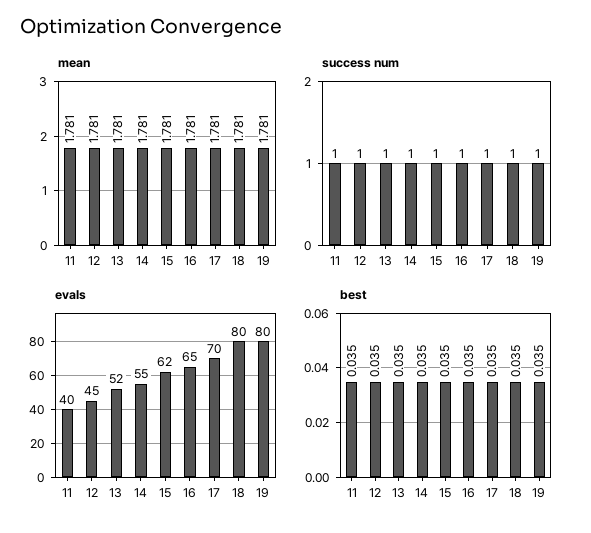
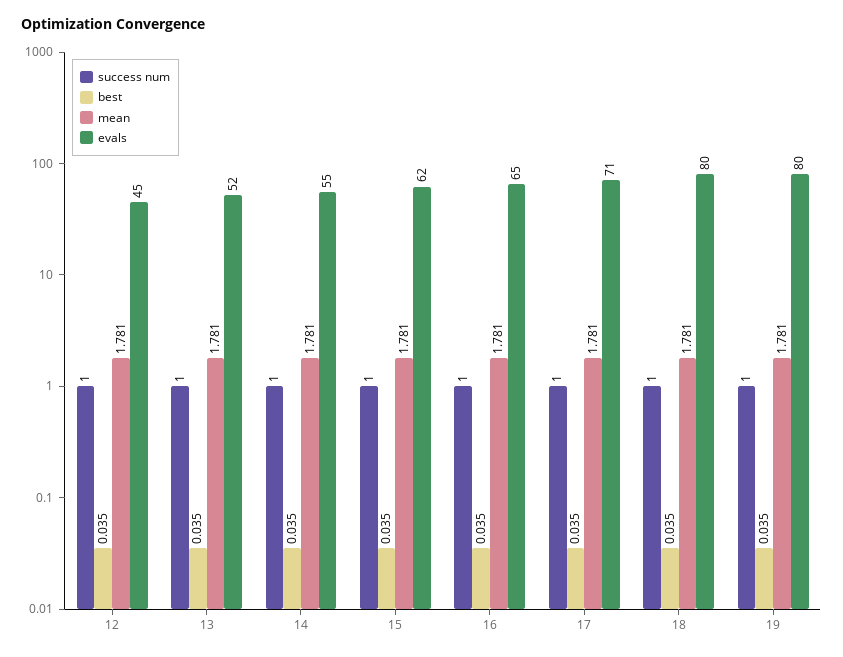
  {
    "mean": {
-     "11": 1.781,
      "12": 1.781,
      "13": 1.781,
      "14": 1.781,
      "15": 1.781,
      "16": 1.781,
      "17": 1.781,
      "18": 1.781,
      "19": 1.781
    },
    "success num": {
-     "11": 1,
      "12": 1,
      "13": 1,
      "14": 1,
      "15": 1,
      "16": 1,
      "17": 1,
      "18": 1,
      "19": 1
    },
    "evals": {
-     "11": 40,
      "12": 45,
      "13": 52,
      "14": 55,
      "15": 62,
      "16": 65,
-     "17": 70,
+     "17": 71,
      "18": 80,
      "19": 80
    },
    "best": {
-     "11": 0.035,
      "12": 0.035,
      "13": 0.035,
      "14": 0.035,
      "15": 0.035,
      "16": 0.035,
      "17": 0.035,
      "18": 0.035,
      "19": 0.035
    }
  }

